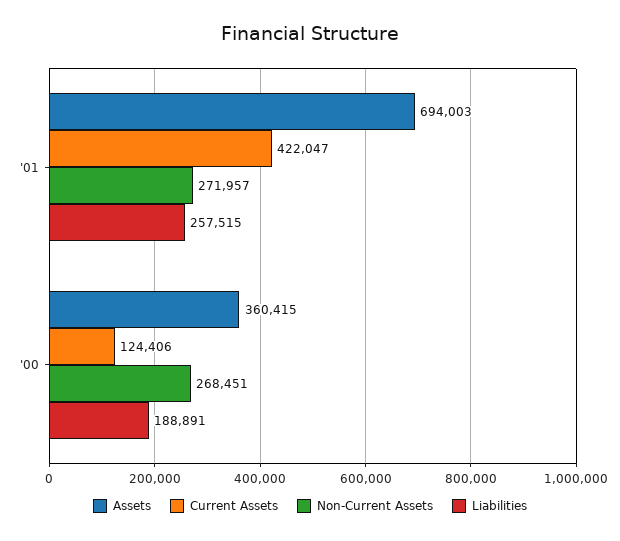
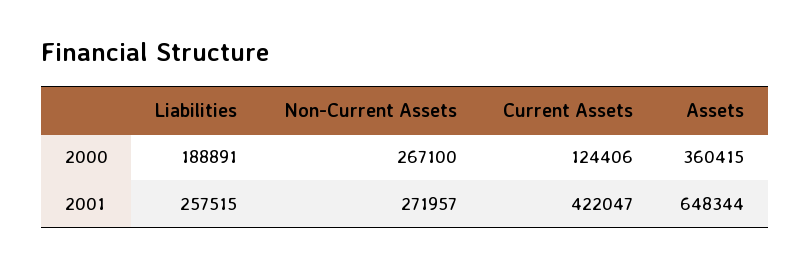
  {
    "Assets": {
-     "'01": 694003,
+     "'01": 648344,
      "'00": 360415
    },
    "Current Assets": {
      "'01": 422047,
      "'00": 124406
    },
    "Non-Current Assets": {
      "'01": 271957,
-     "'00": 268451
+     "'00": 267100
    },
    "Liabilities": {
      "'01": 257515,
      "'00": 188891
    }
  }

